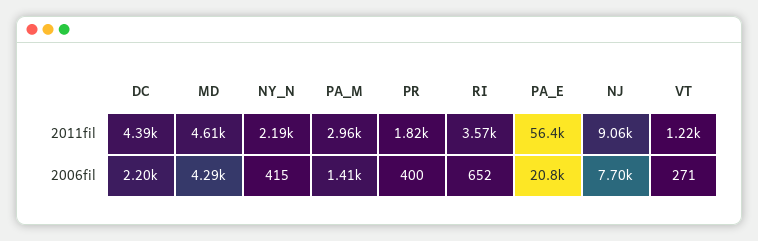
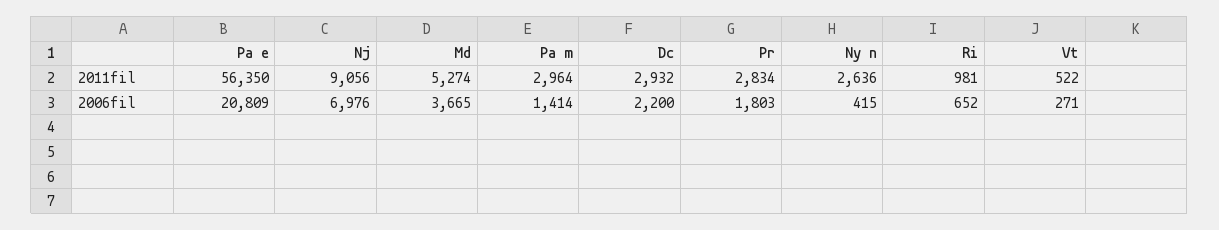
  {
    "DC": {
-     "2011fil": 4390,
+     "2011fil": 2932,
      "2006fil": 2200
    },
    "MD": {
-     "2011fil": 4610,
+     "2011fil": 5274,
-     "2006fil": 4290
+     "2006fil": 3665
    },
    "NY_N": {
-     "2011fil": 2190,
+     "2011fil": 2636,
      "2006fil": 415
    },
    "PA_M": {
      "2011fil": 2964,
      "2006fil": 1414
    },
    "PR": {
-     "2011fil": 1820,
+     "2011fil": 2834,
-     "2006fil": 400
+     "2006fil": 1803
    },
    "RI": {
-     "2011fil": 3570,
+     "2011fil": 981,
      "2006fil": 652
    },
    "PA_E": {
      "2011fil": 56350,
      "2006fil": 20809
    },
    "NJ": {
      "2011fil": 9056,
-     "2006fil": 7700
+     "2006fil": 6976
    },
    "VT": {
-     "2011fil": 1220,
+     "2011fil": 522,
      "2006fil": 271
    }
  }

